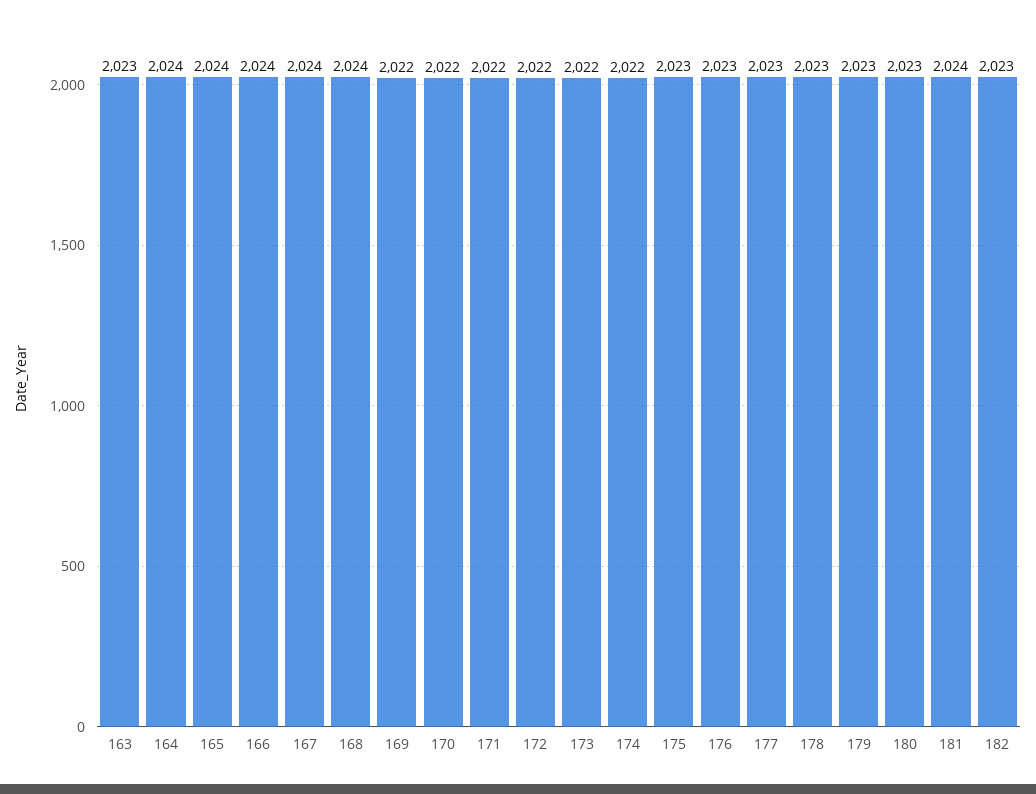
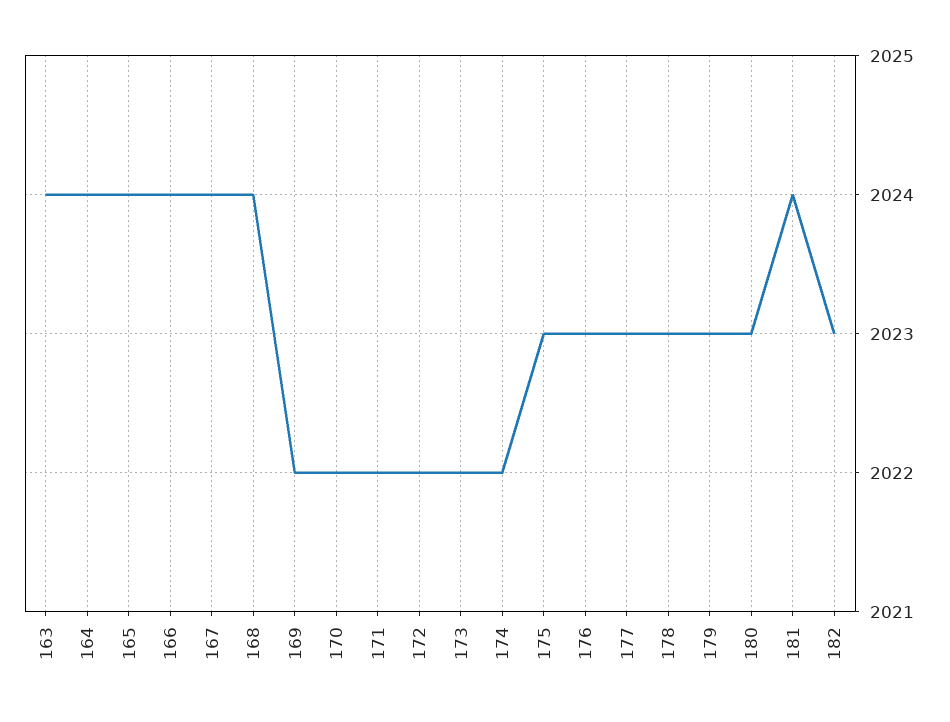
  {
-   "163": 2023,
+   "163": 2024,
    "164": 2024,
    "165": 2024,
    "166": 2024,
    "167": 2024,
    "168": 2024,
    "169": 2022,
    "170": 2022,
    "171": 2022,
    "172": 2022,
    "173": 2022,
    "174": 2022,
    "175": 2023,
    "176": 2023,
    "177": 2023,
    "178": 2023,
    "179": 2023,
    "180": 2023,
    "181": 2024,
    "182": 2023
  }

